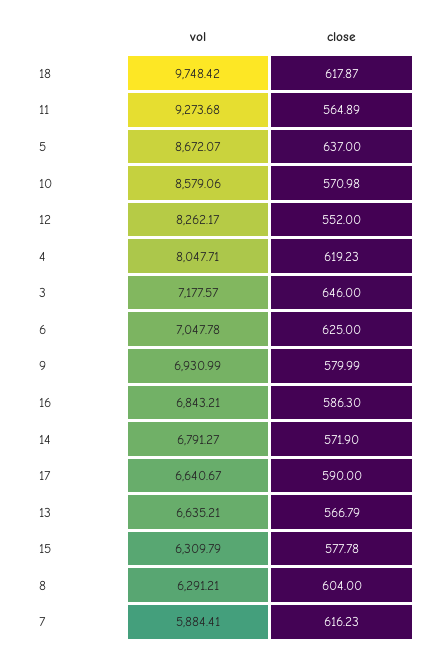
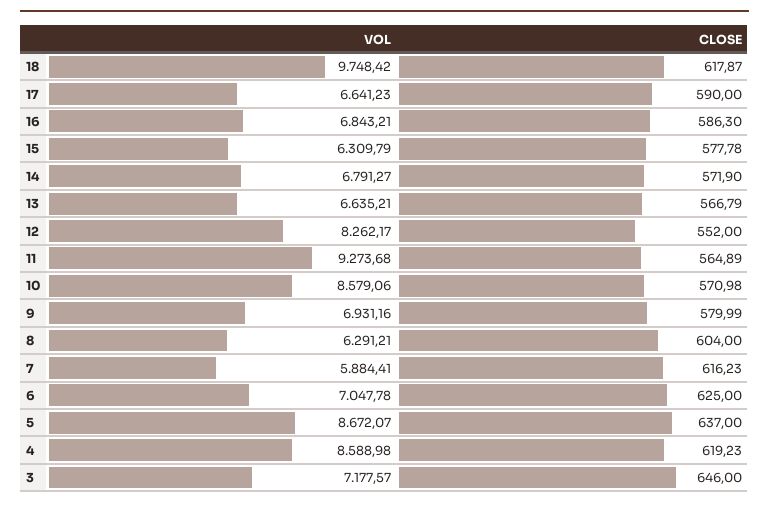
  {
    "vol": {
      "18": 9748.42,
      "11": 9273.68,
      "5": 8672.07,
      "10": 8579.06,
      "12": 8262.17,
-     "4": 8047.71,
+     "4": 8588.98,
      "3": 7177.57,
      "6": 7047.78,
-     "9": 6930.99,
+     "9": 6931.16,
      "16": 6843.21,
      "14": 6791.27,
-     "17": 6640.67,
+     "17": 6641.23,
      "13": 6635.21,
      "15": 6309.79,
      "8": 6291.21,
      "7": 5884.41
    },
    "close": {
      "18": 617.87,
      "11": 564.89,
      "5": 637,
      "10": 570.98,
      "12": 552,
      "4": 619.23,
      "3": 646,
      "6": 625,
      "9": 579.99,
      "16": 586.3,
      "14": 571.9,
      "17": 590,
      "13": 566.79,
      "15": 577.78,
      "8": 604,
      "7": 616.23
    }
  }

